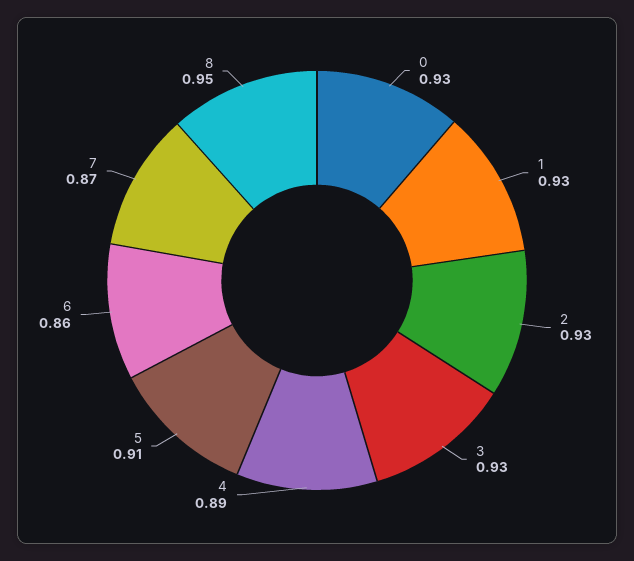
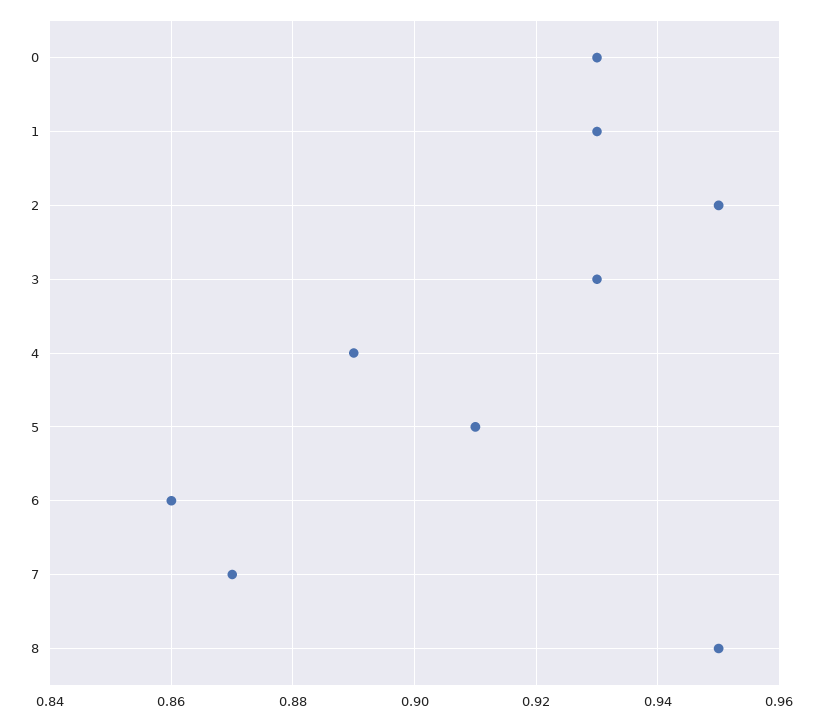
  {
    "0": 0.93,
    "1": 0.93,
-   "2": 0.93,
+   "2": 0.95,
    "3": 0.93,
    "4": 0.89,
    "5": 0.91,
    "6": 0.86,
    "7": 0.87,
    "8": 0.95
  }

